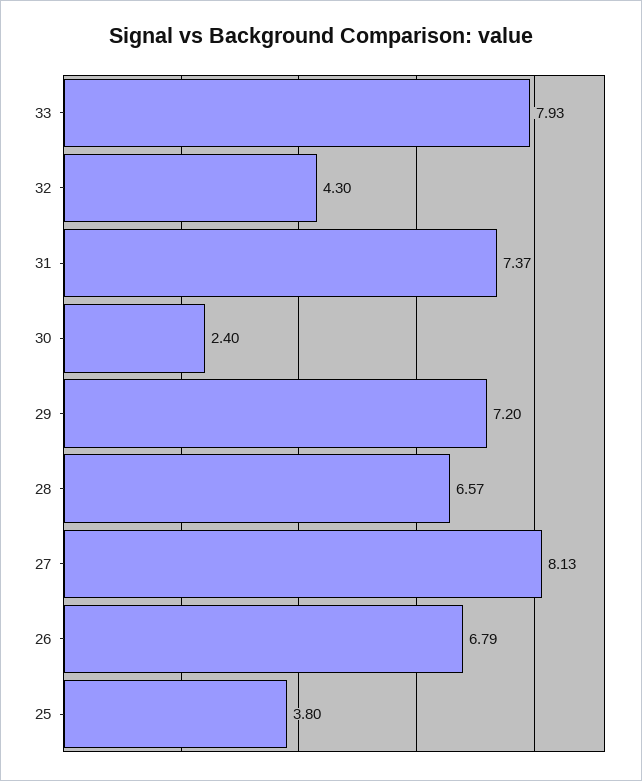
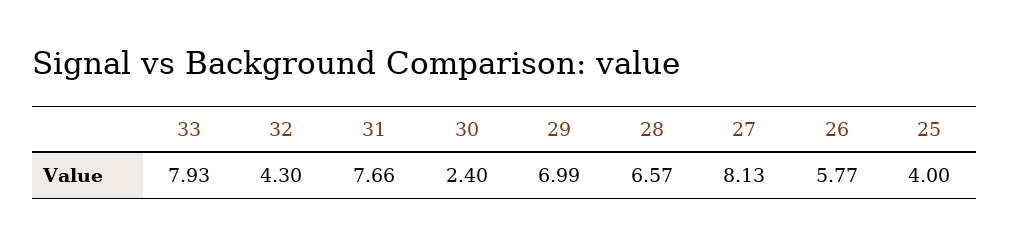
  {
    "33": 7.93,
    "32": 4.3,
-   "31": 7.37,
+   "31": 7.66,
    "30": 2.4,
-   "29": 7.2,
+   "29": 6.99,
    "28": 6.57,
    "27": 8.13,
-   "26": 6.79,
+   "26": 5.77,
-   "25": 3.8
+   "25": 4
  }

